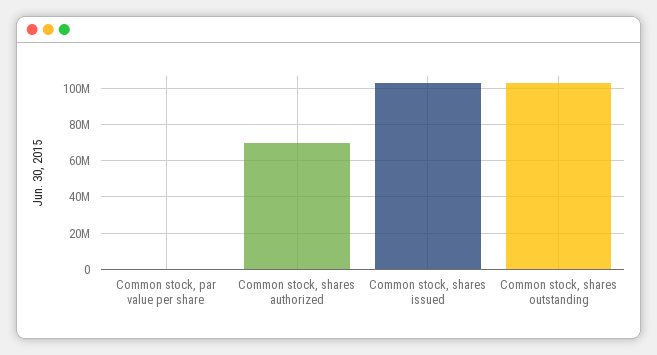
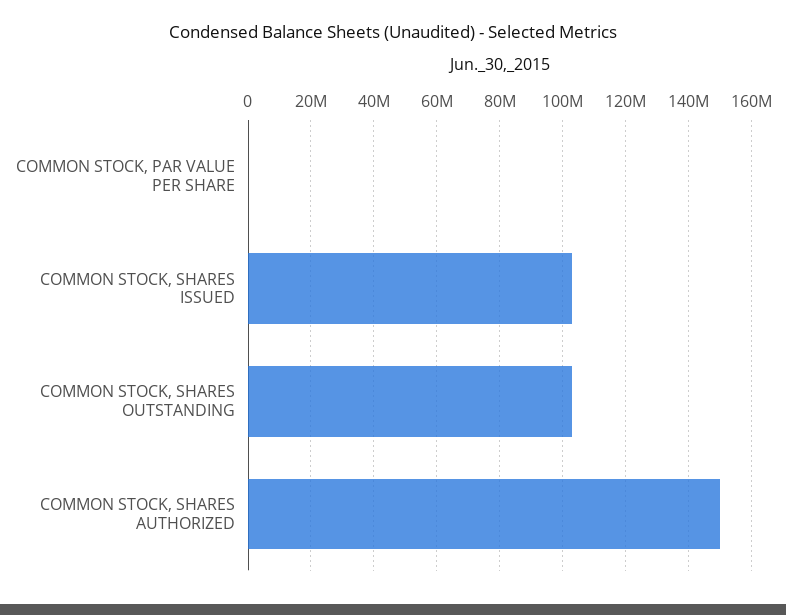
  {
    "Common stock, par value per share": 0,
-   "Common stock, shares authorized": 70000000,
+   "Common stock, shares authorized": 150000000,
    "Common stock, shares issued": 102000000,
    "Common stock, shares outstanding": 102000000
  }

